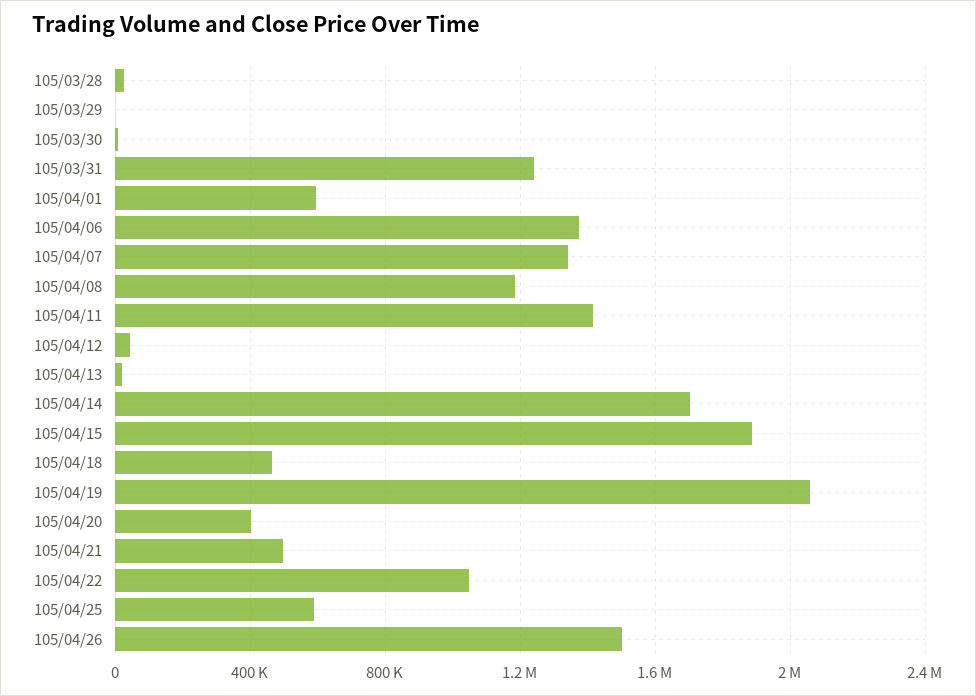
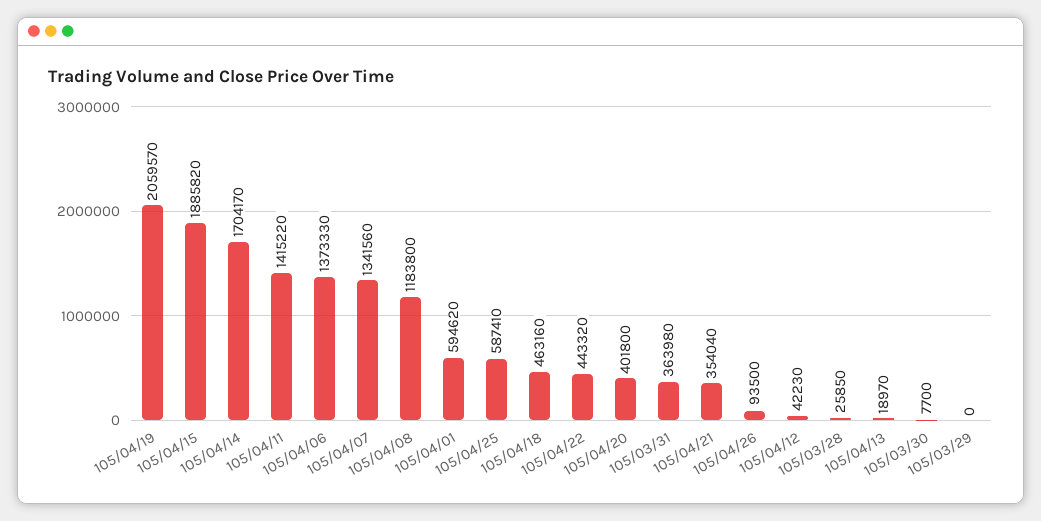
  {
    "105/03/28": 25850,
    "105/03/29": 0,
    "105/03/30": 7700,
-   "105/03/31": 1250000,
+   "105/03/31": 363980,
    "105/04/01": 594620,
    "105/04/06": 1373330,
    "105/04/07": 1341560,
    "105/04/08": 1183800,
    "105/04/11": 1415220,
    "105/04/12": 42230,
    "105/04/13": 18970,
    "105/04/14": 1704170,
    "105/04/15": 1885820,
    "105/04/18": 463160,
    "105/04/19": 2059570,
    "105/04/20": 401800,
-   "105/04/21": 500000,
+   "105/04/21": 354040,
-   "105/04/22": 1050000,
+   "105/04/22": 443320,
    "105/04/25": 587410,
-   "105/04/26": 1500000
+   "105/04/26": 93500
  }

